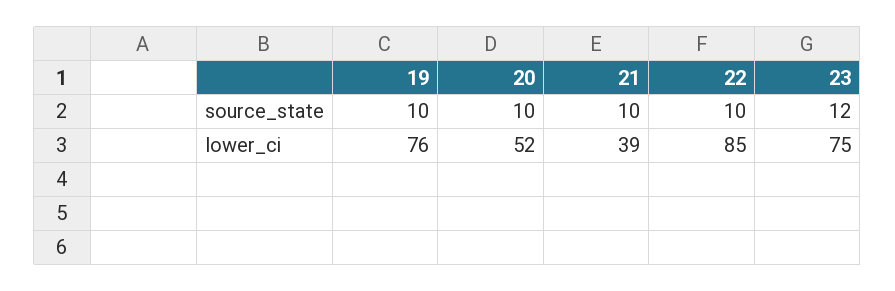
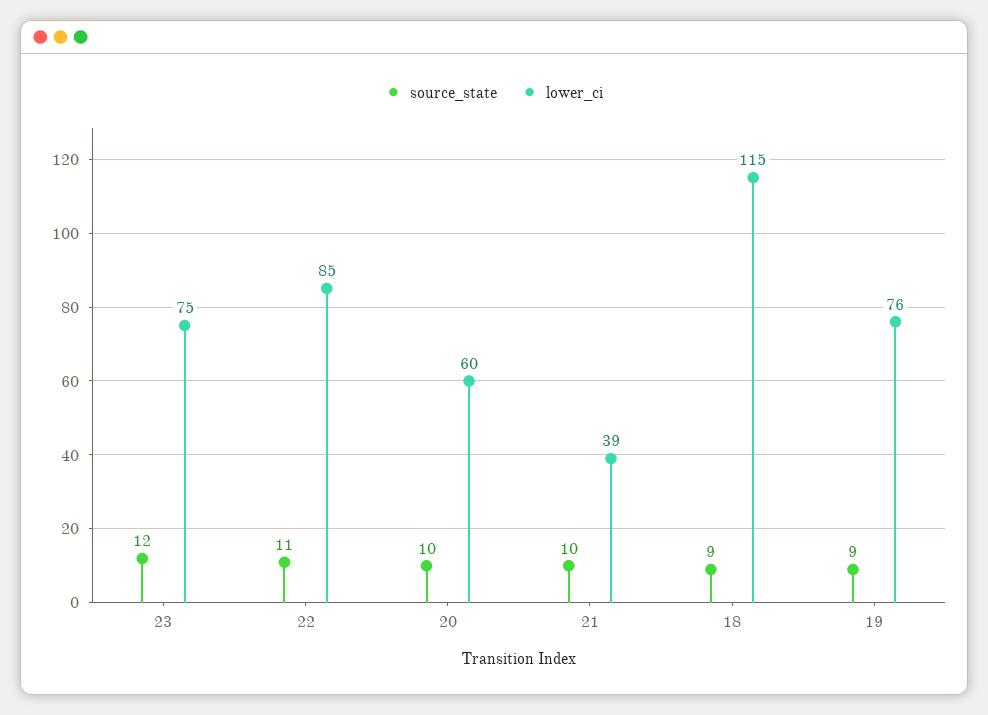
  {
    "source_state": {
-     "19": 10,
+     "19": 9,
      "20": 10,
      "21": 10,
-     "22": 10,
+     "22": 11,
-     "23": 12
+     "23": 12,
+     "18": 9
    },
    "lower_ci": {
      "19": 76,
-     "20": 52,
+     "20": 60,
      "21": 39,
      "22": 85,
-     "23": 75
+     "23": 75,
+     "18": 115
    }
  }

